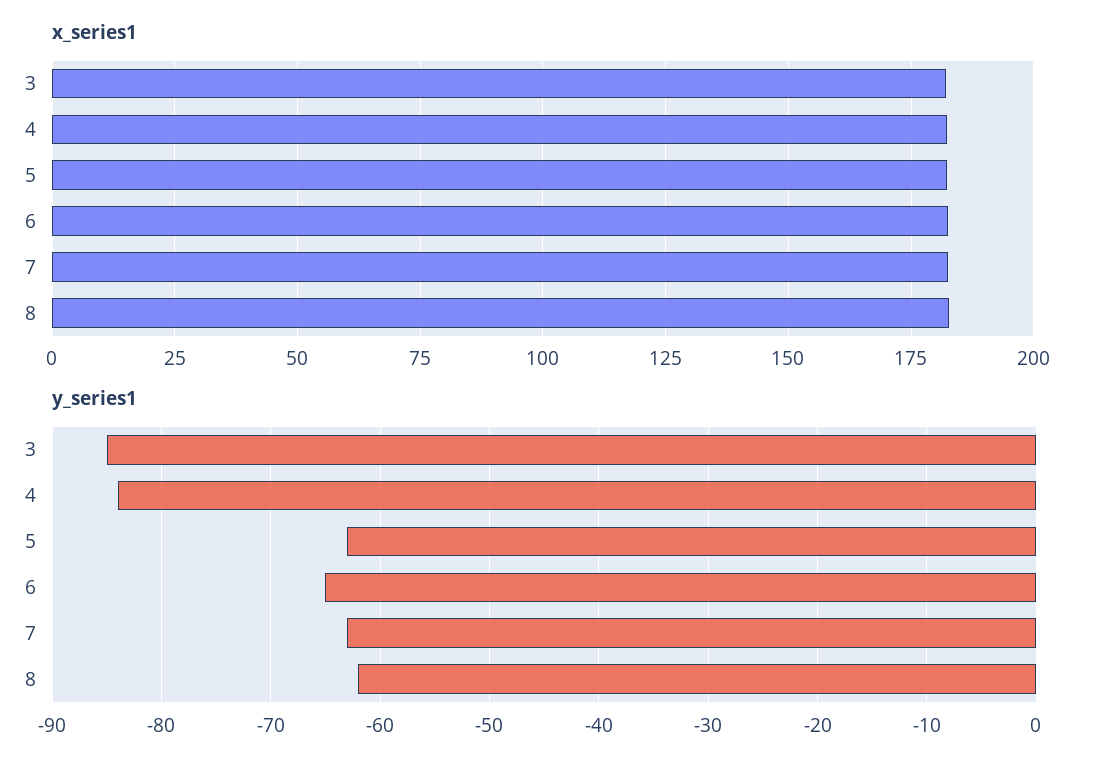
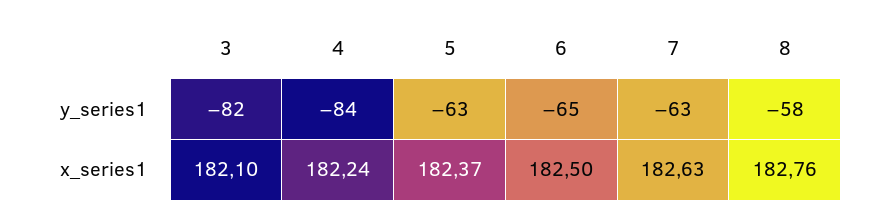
  {
    "x_series1": {
      "3": 182.1,
      "4": 182.24,
      "5": 182.37,
      "6": 182.5,
      "7": 182.63,
      "8": 182.76
    },
    "y_series1": {
-     "3": -85,
+     "3": -82,
      "4": -84,
      "5": -63,
      "6": -65,
      "7": -63,
-     "8": -62
+     "8": -58
    }
  }

